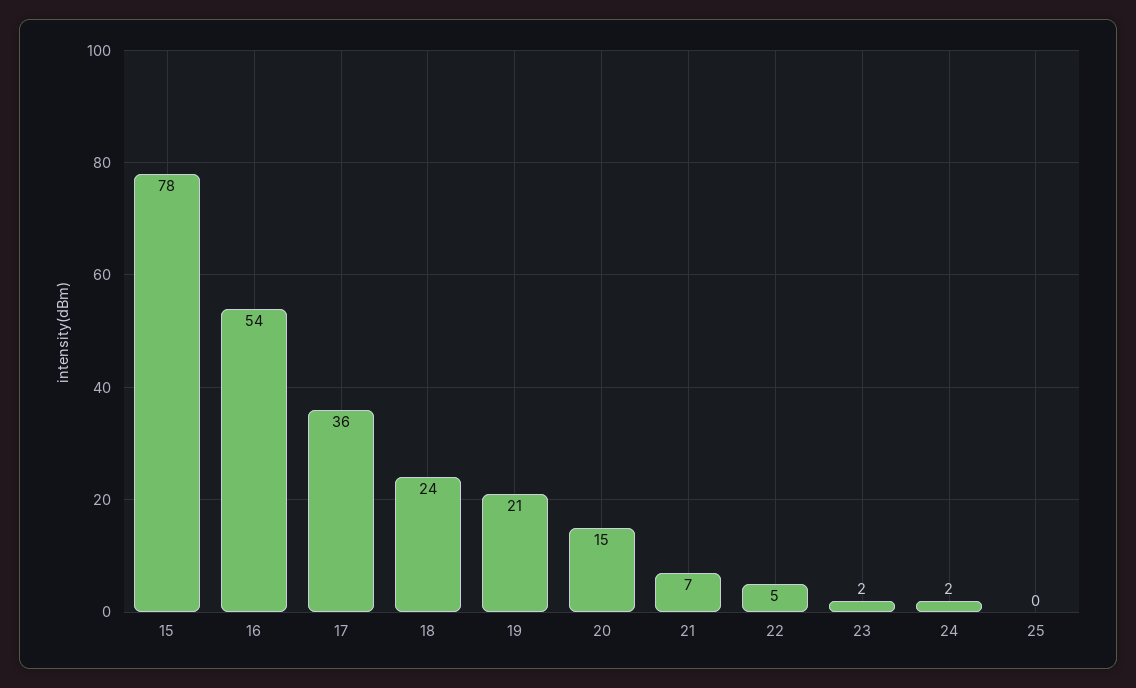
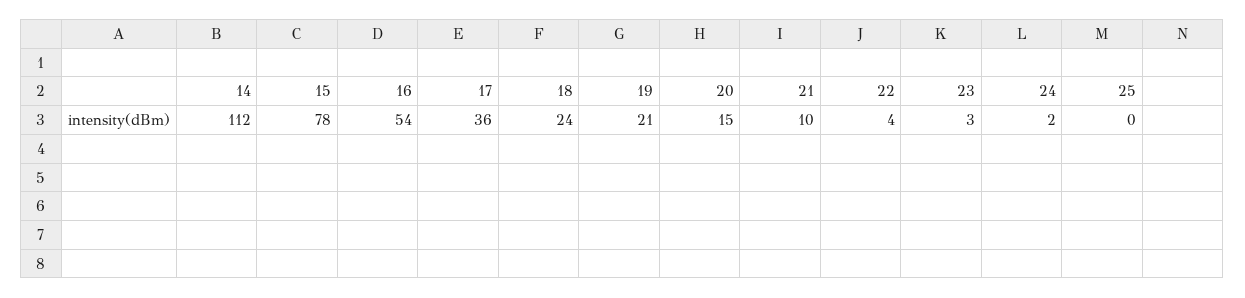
  {
    "15": 78,
    "16": 54,
    "17": 36,
    "18": 24,
    "19": 21,
    "20": 15,
-   "21": 7,
+   "21": 10,
-   "22": 5,
+   "22": 4,
-   "23": 2,
+   "23": 3,
    "24": 2,
-   "25": 0
+   "25": 0,
+   "14": 112
  }

